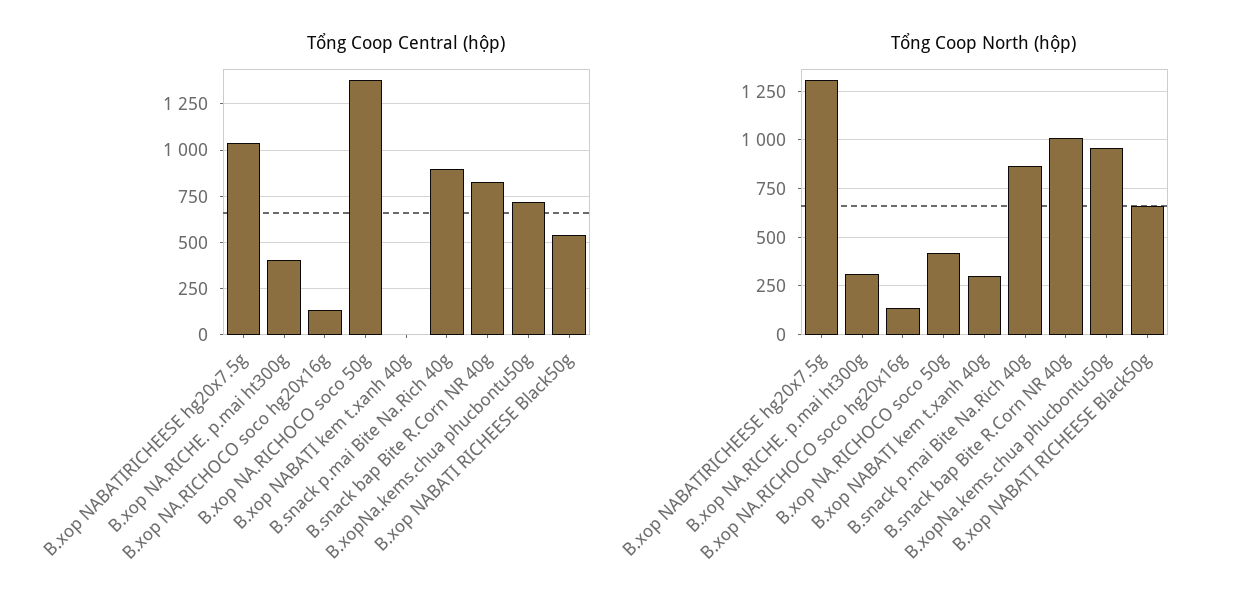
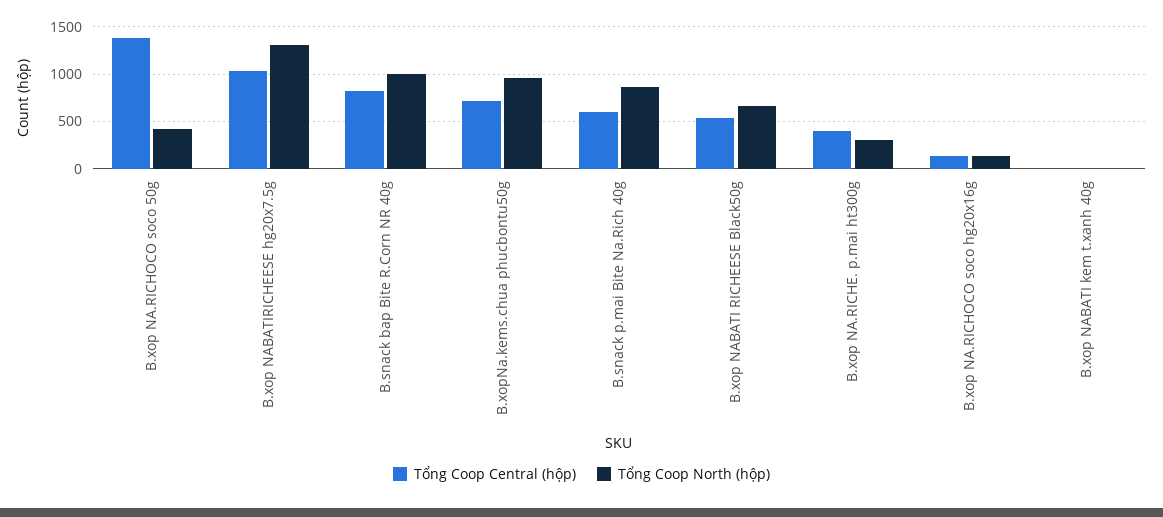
  {
    "Tổng Coop Central (hộp)": {
      "B.xop NABATIRICHEESE hg20x7.5g": 1050,
      "B.xop NA.RICHE. p.mai ht300g": 400,
      "B.xop NA.RICHOCO soco hg20x16g": 150,
      "B.xop NA.RICHOCO soco 50g": 1400,
      "B.xop NABATI kem t.xanh 40g": 0,
-     "B.snack p.mai Bite Na.Rich 40g": 900,
+     "B.snack p.mai Bite Na.Rich 40g": 600,
      "B.snack bap Bite R.Corn NR 40g": 850,
      "B.xopNa.kems.chua phucbontu50g": 700,
      "B.xop NABATI RICHEESE Black50g": 550
    },
    "Tổng Coop North (hộp)": {
      "B.xop NABATIRICHEESE hg20x7.5g": 1300,
      "B.xop NA.RICHE. p.mai ht300g": 300,
      "B.xop NA.RICHOCO soco hg20x16g": 150,
      "B.xop NA.RICHOCO soco 50g": 400,
-     "B.xop NABATI kem t.xanh 40g": 300,
+     "B.xop NABATI kem t.xanh 40g": 0,
      "B.snack p.mai Bite Na.Rich 40g": 850,
      "B.snack bap Bite R.Corn NR 40g": 1000,
      "B.xopNa.kems.chua phucbontu50g": 950,
      "B.xop NABATI RICHEESE Black50g": 650
    }
  }

